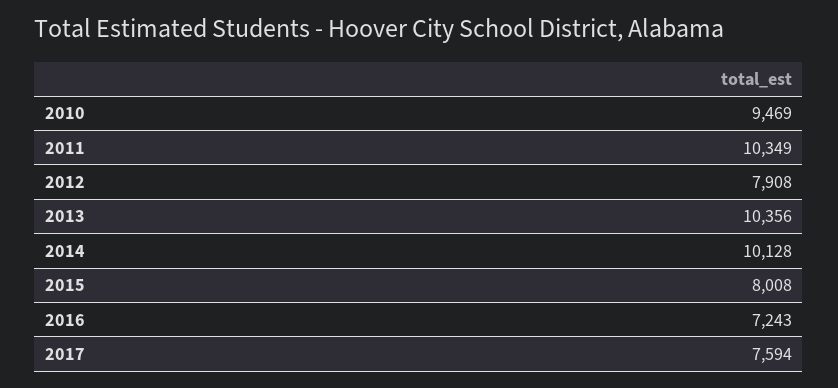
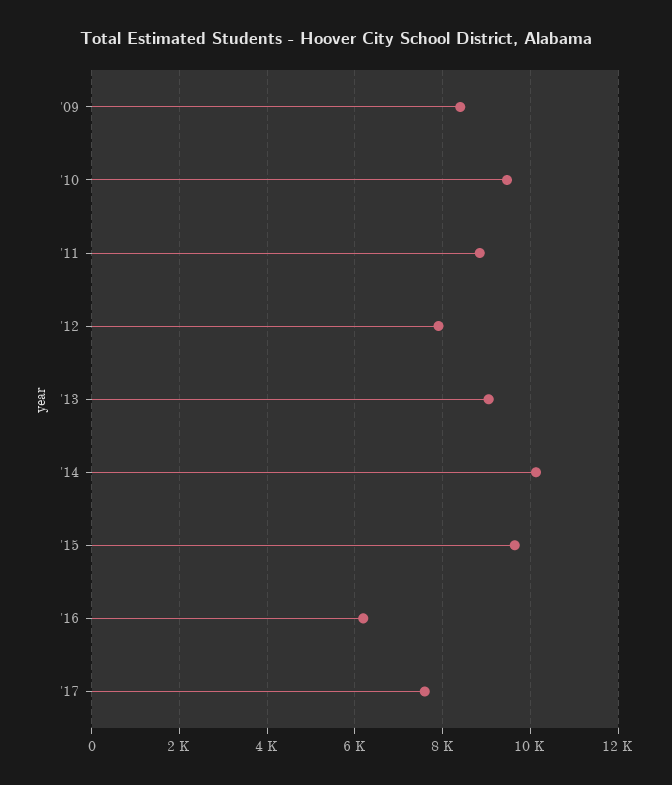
  {
    "2010": 9469,
-   "2011": 10349,
+   "2011": 8800,
    "2012": 7908,
-   "2013": 10356,
+   "2013": 9000,
    "2014": 10128,
-   "2015": 8008,
+   "2015": 9600,
-   "2016": 7243,
+   "2016": 6200,
-   "2017": 7594
+   "2017": 7594,
+   "'09": 8400
  }

